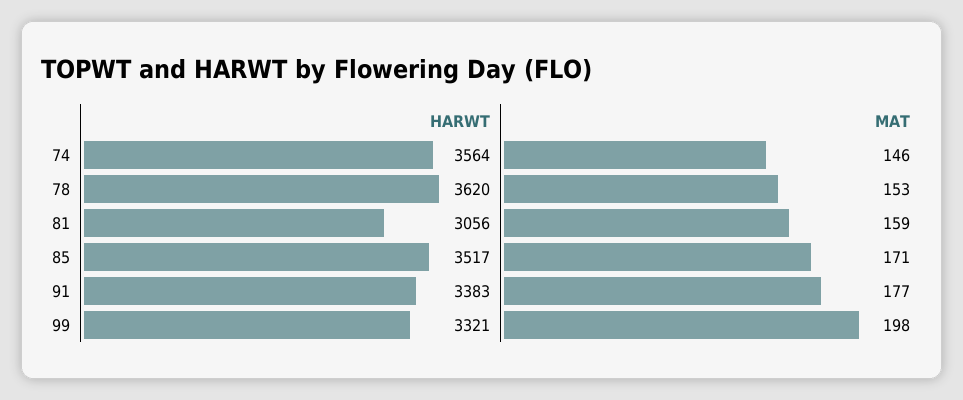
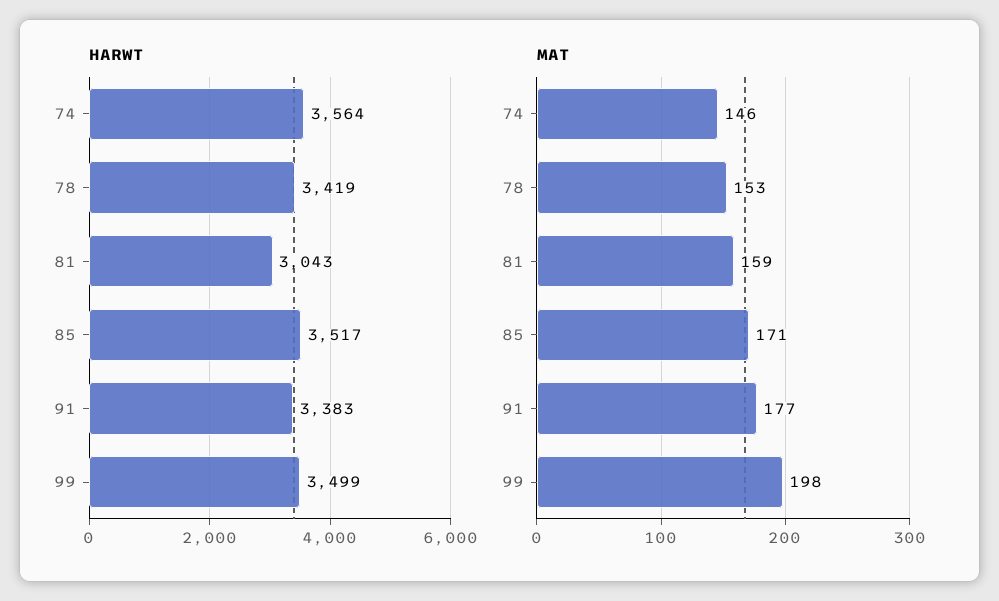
  {
    "HARWT": {
      "74": 3564,
-     "78": 3620,
+     "78": 3419,
-     "81": 3056,
+     "81": 3043,
      "85": 3517,
      "91": 3383,
-     "99": 3321
+     "99": 3499
    },
    "MAT": {
      "74": 146,
      "78": 153,
      "81": 159,
      "85": 171,
      "91": 177,
      "99": 198
    }
  }

